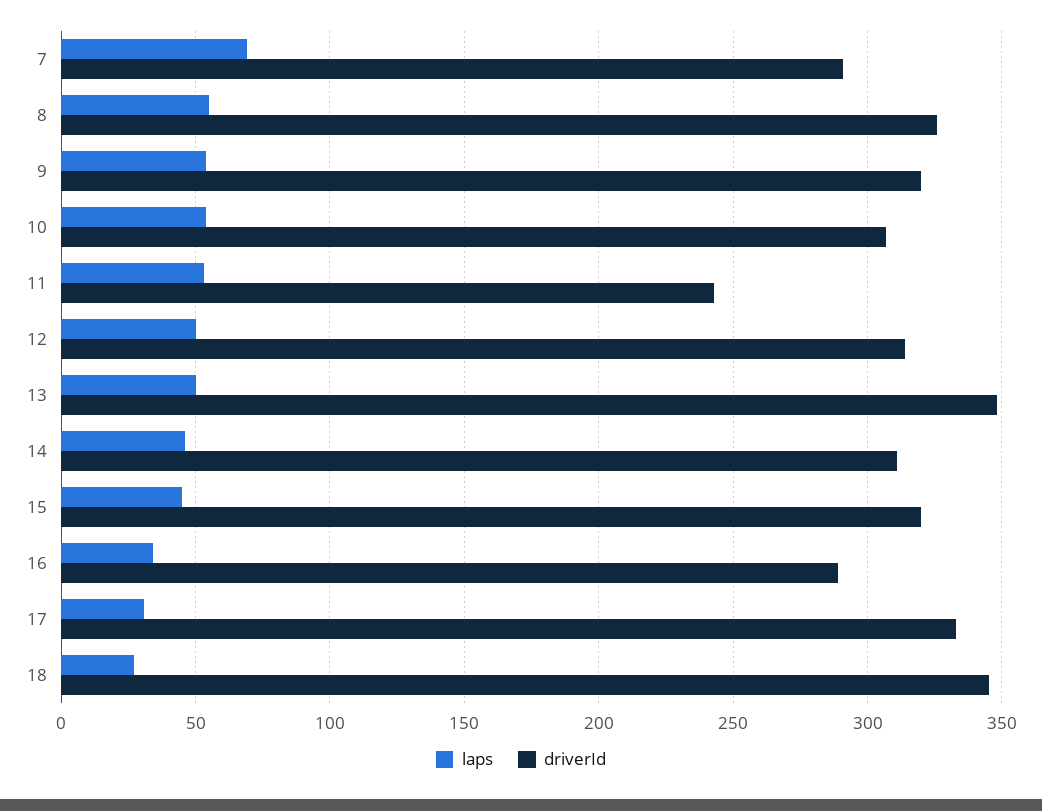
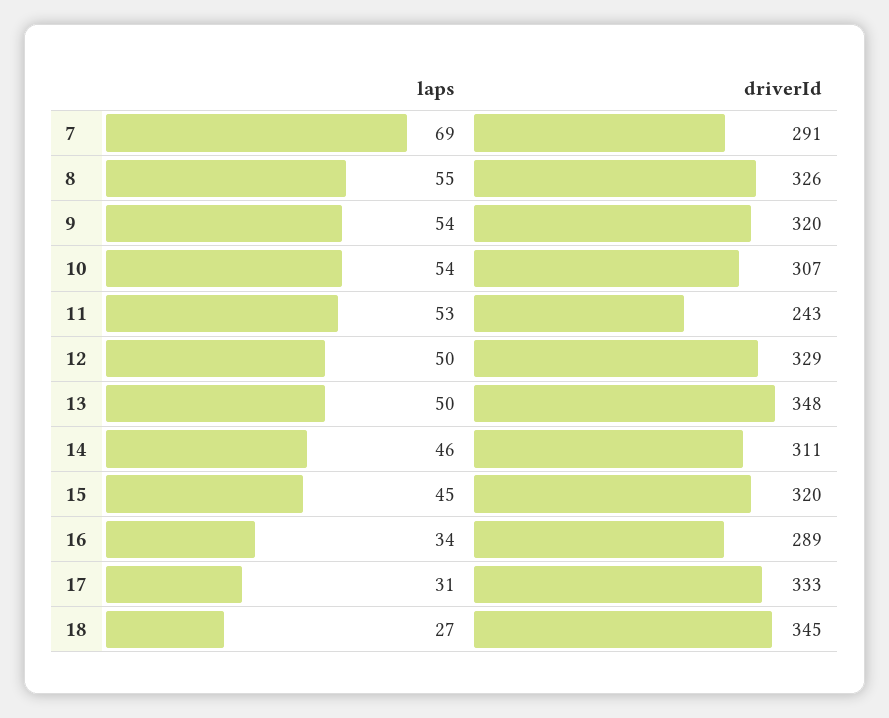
  {
    "laps": {
      "7": 69,
      "8": 55,
      "9": 54,
      "10": 54,
      "11": 53,
      "12": 50,
      "13": 50,
      "14": 46,
      "15": 45,
      "16": 34,
      "17": 31,
      "18": 27
    },
    "driverId": {
      "7": 291,
      "8": 326,
      "9": 320,
      "10": 307,
      "11": 243,
-     "12": 315,
+     "12": 329,
      "13": 348,
      "14": 311,
      "15": 320,
      "16": 289,
      "17": 333,
      "18": 345
    }
  }

